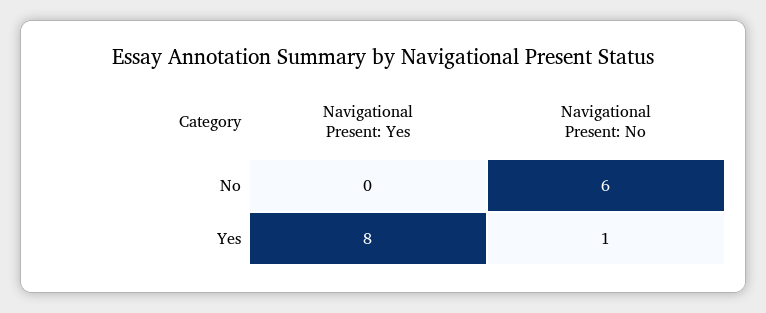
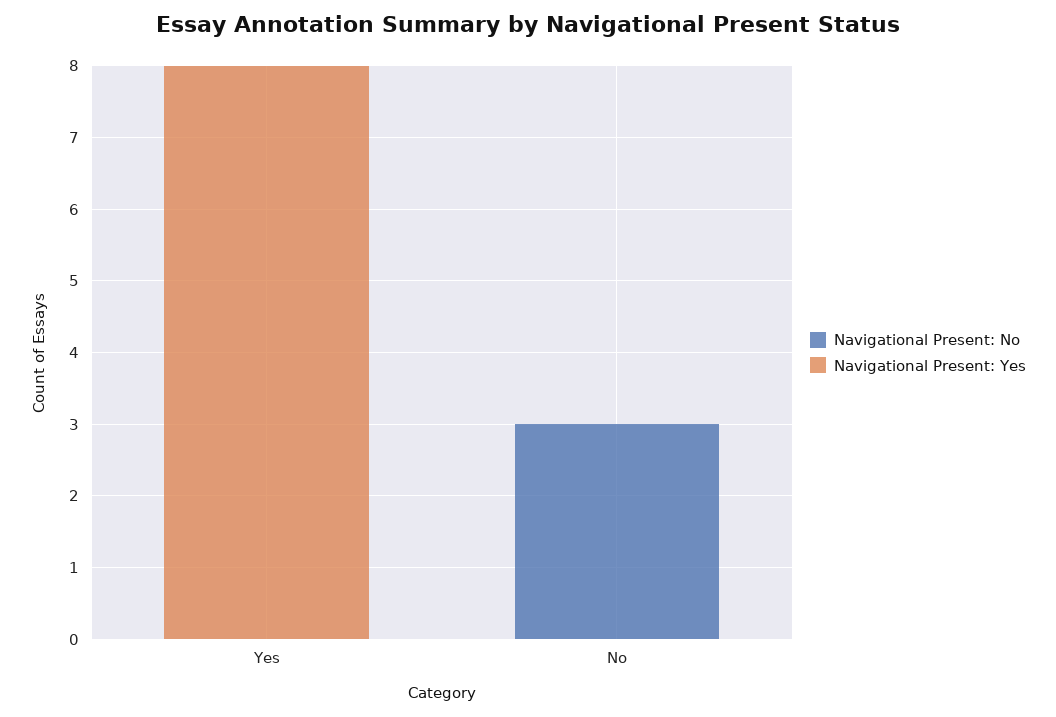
  {
    "Navigational Present: Yes": {
      "No": 0,
      "Yes": 8
    },
    "Navigational Present: No": {
-     "No": 6,
+     "No": 3,
-     "Yes": 1
+     "Yes": 0
    }
  }

